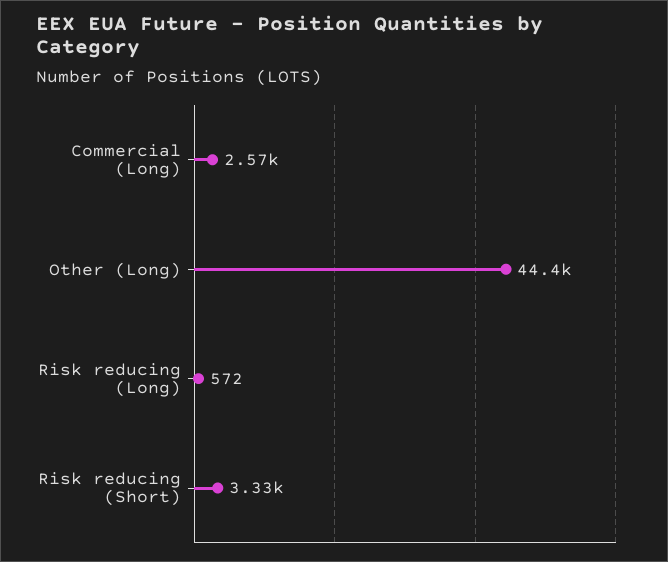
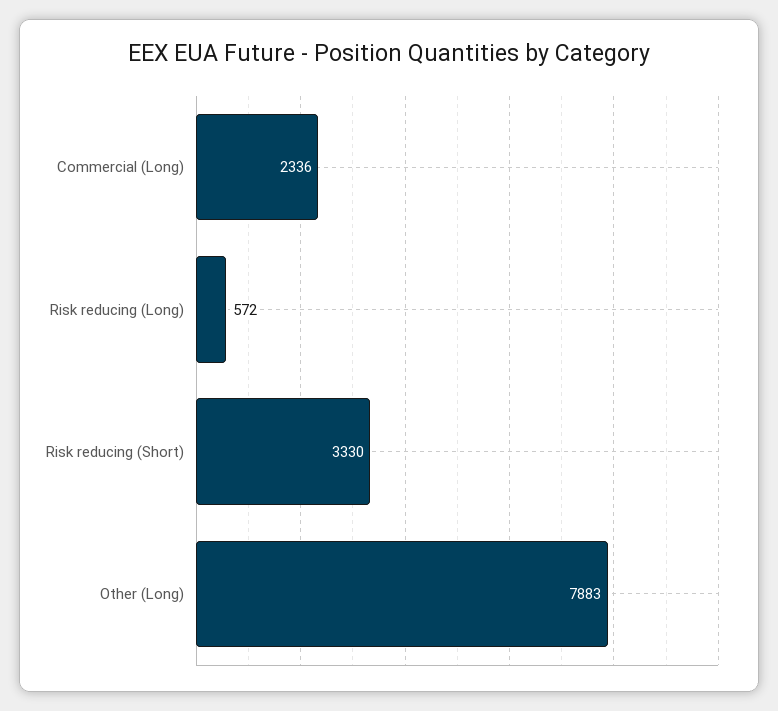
  {
-   "Commercial (Long)": 2570,
+   "Commercial (Long)": 2336,
-   "Other (Long)": 44400,
+   "Other (Long)": 7883,
    "Risk reducing (Long)": 572,
    "Risk reducing (Short)": 3330
  }

